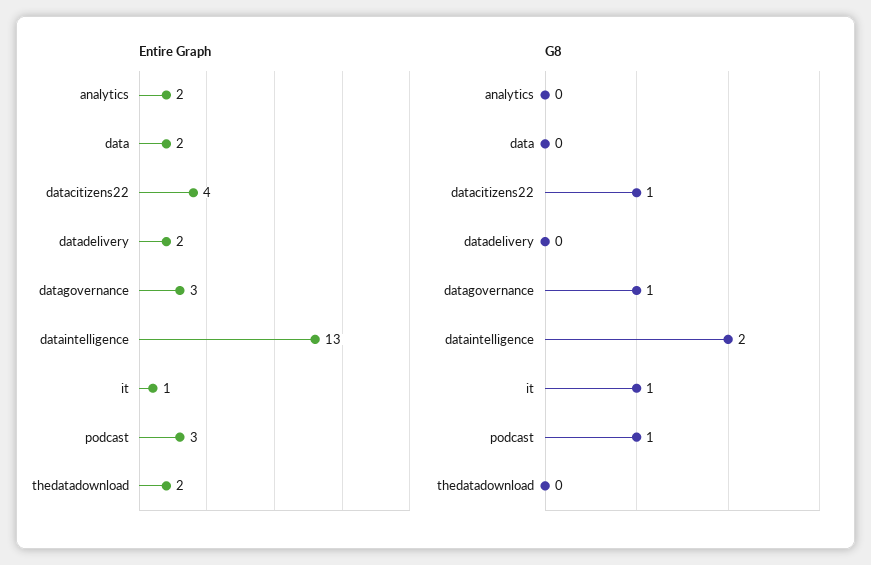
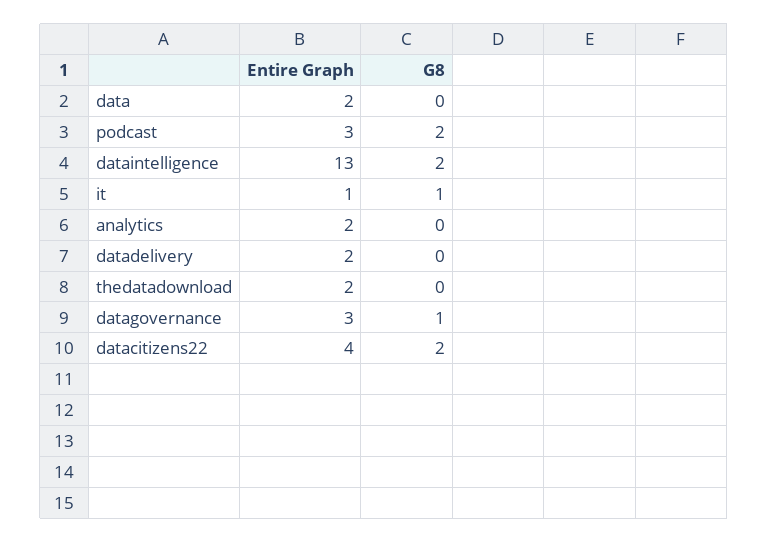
  {
    "Entire Graph": {
      "analytics": 2,
      "data": 2,
      "datacitizens22": 4,
      "datadelivery": 2,
      "datagovernance": 3,
      "dataintelligence": 13,
      "it": 1,
      "podcast": 3,
      "thedatadownload": 2
    },
    "G8": {
      "analytics": 0,
      "data": 0,
-     "datacitizens22": 1,
+     "datacitizens22": 2,
      "datadelivery": 0,
      "datagovernance": 1,
      "dataintelligence": 2,
      "it": 1,
-     "podcast": 1,
+     "podcast": 2,
      "thedatadownload": 0
    }
  }

